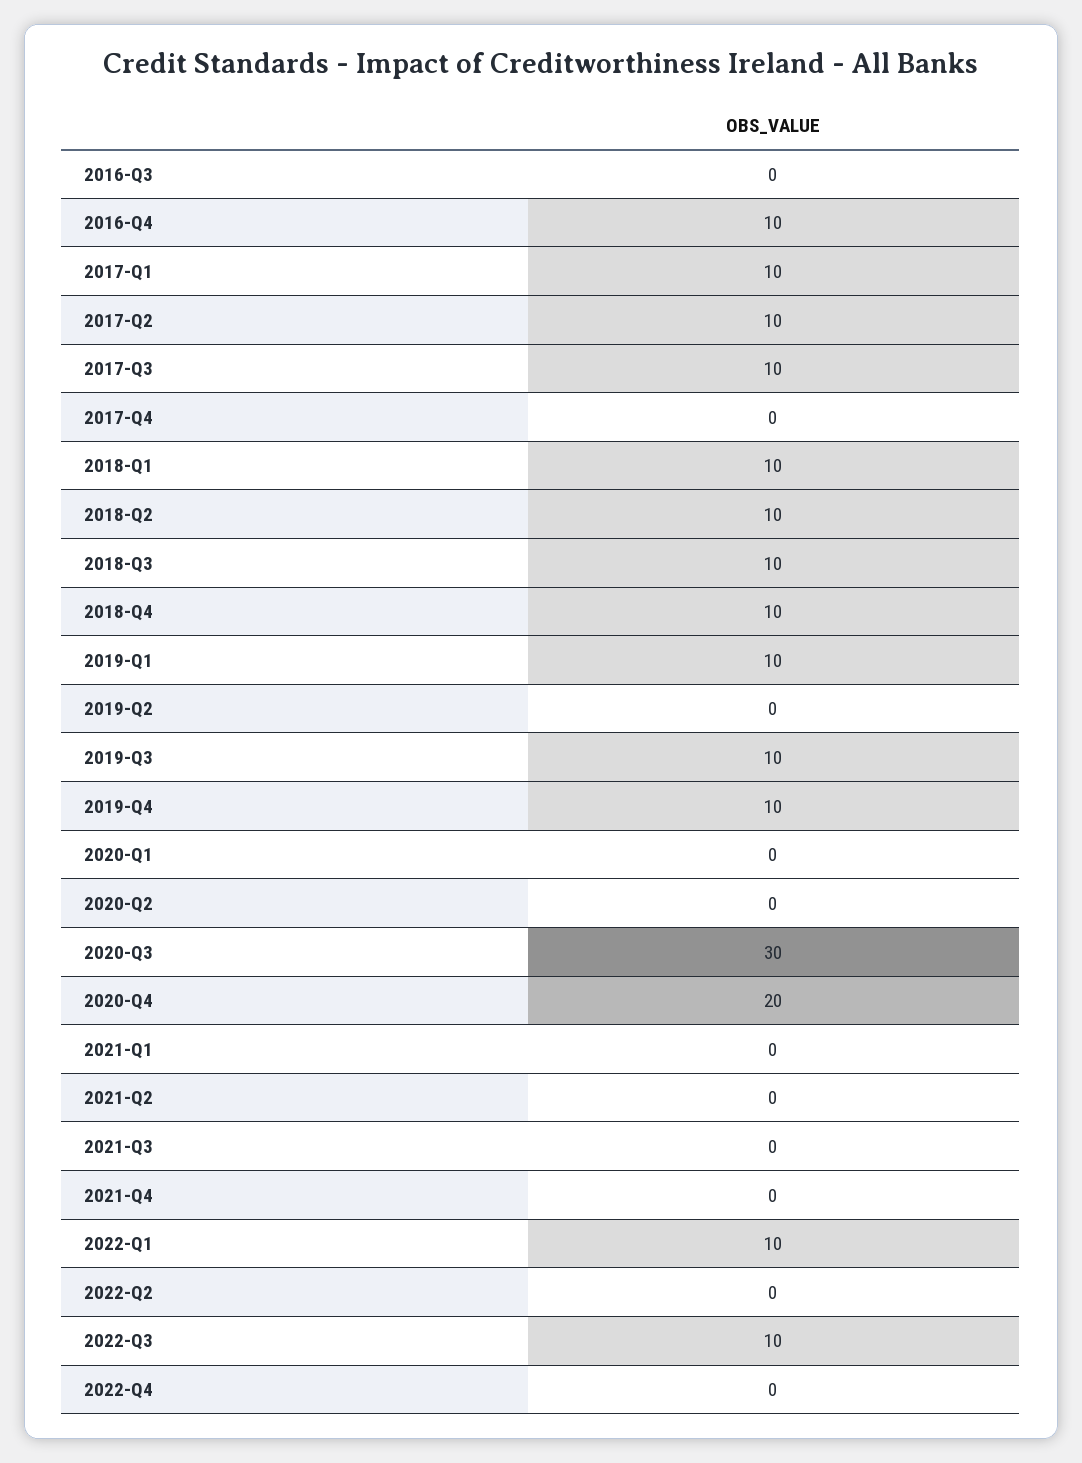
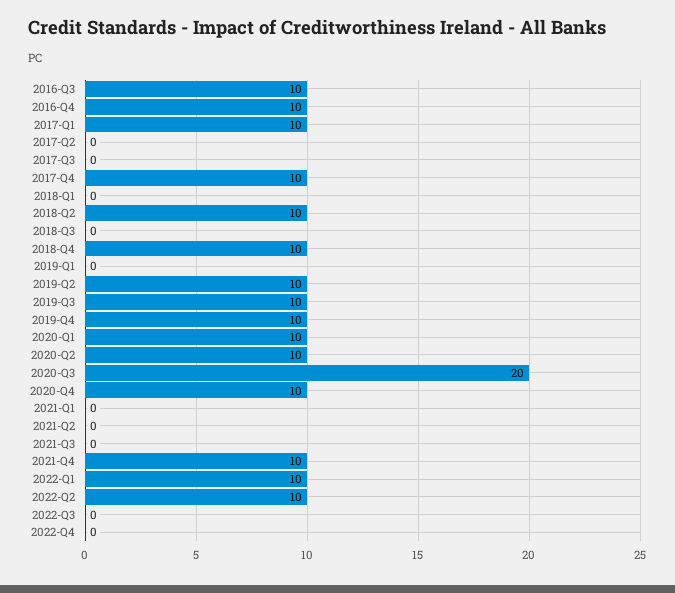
  {
-   "2016-Q3": 0,
+   "2016-Q3": 10,
    "2016-Q4": 10,
    "2017-Q1": 10,
-   "2017-Q2": 10,
+   "2017-Q2": 0,
-   "2017-Q3": 10,
+   "2017-Q3": 0,
-   "2017-Q4": 0,
+   "2017-Q4": 10,
-   "2018-Q1": 10,
+   "2018-Q1": 0,
    "2018-Q2": 10,
-   "2018-Q3": 10,
+   "2018-Q3": 0,
    "2018-Q4": 10,
-   "2019-Q1": 10,
+   "2019-Q1": 0,
-   "2019-Q2": 0,
+   "2019-Q2": 10,
    "2019-Q3": 10,
    "2019-Q4": 10,
-   "2020-Q1": 0,
+   "2020-Q1": 10,
-   "2020-Q2": 0,
+   "2020-Q2": 10,
-   "2020-Q3": 30,
+   "2020-Q3": 20,
-   "2020-Q4": 20,
+   "2020-Q4": 10,
    "2021-Q1": 0,
    "2021-Q2": 0,
    "2021-Q3": 0,
-   "2021-Q4": 0,
+   "2021-Q4": 10,
    "2022-Q1": 10,
-   "2022-Q2": 0,
+   "2022-Q2": 10,
-   "2022-Q3": 10,
+   "2022-Q3": 0,
    "2022-Q4": 0
  }

